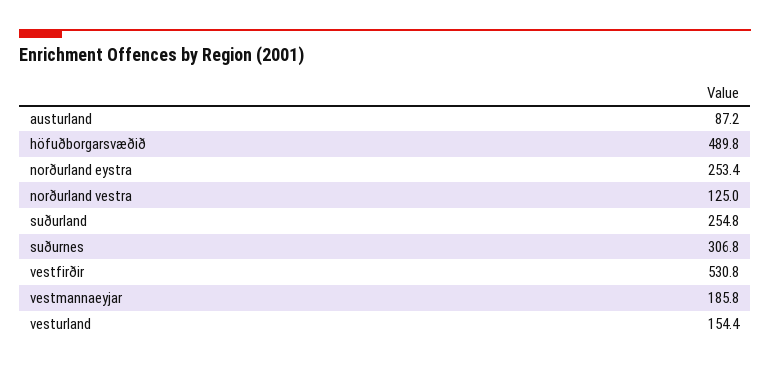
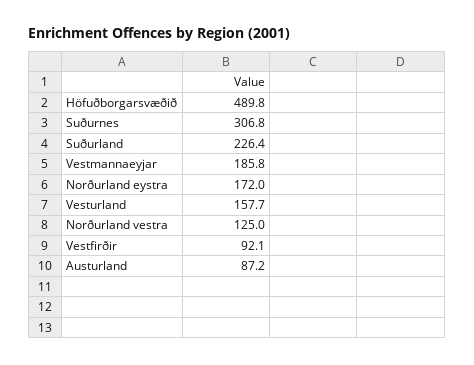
  {
    "austurland": 87.2,
    "höfuðborgarsvæðið": 489.8,
-   "norðurland eystra": 253.4,
+   "norðurland eystra": 172,
    "norðurland vestra": 125,
-   "suðurland": 254.8,
+   "suðurland": 226.4,
    "suðurnes": 306.8,
-   "vestfirðir": 530.8,
+   "vestfirðir": 92.1,
    "vestmannaeyjar": 185.8,
-   "vesturland": 154.4
+   "vesturland": 157.7
  }

